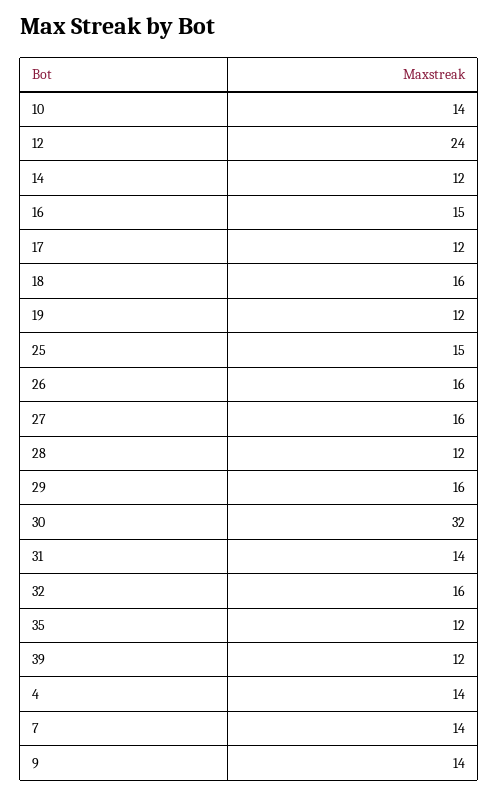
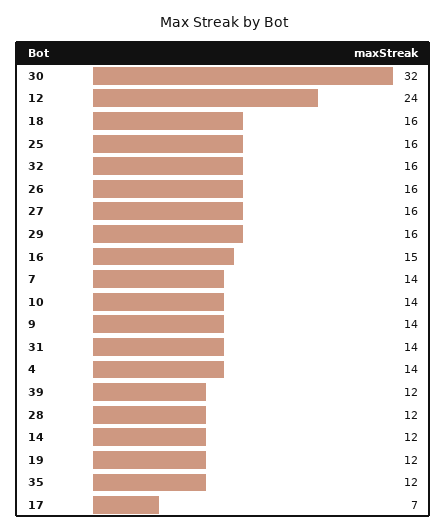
  {
    "10": 14,
    "12": 24,
    "14": 12,
    "16": 15,
-   "17": 12,
+   "17": 7,
    "18": 16,
    "19": 12,
-   "25": 15,
+   "25": 16,
    "26": 16,
    "27": 16,
    "28": 12,
    "29": 16,
    "30": 32,
    "31": 14,
    "32": 16,
    "35": 12,
    "39": 12,
    "4": 14,
    "7": 14,
    "9": 14
  }

